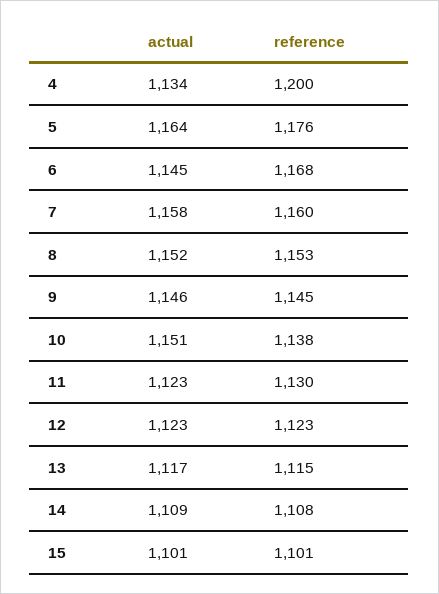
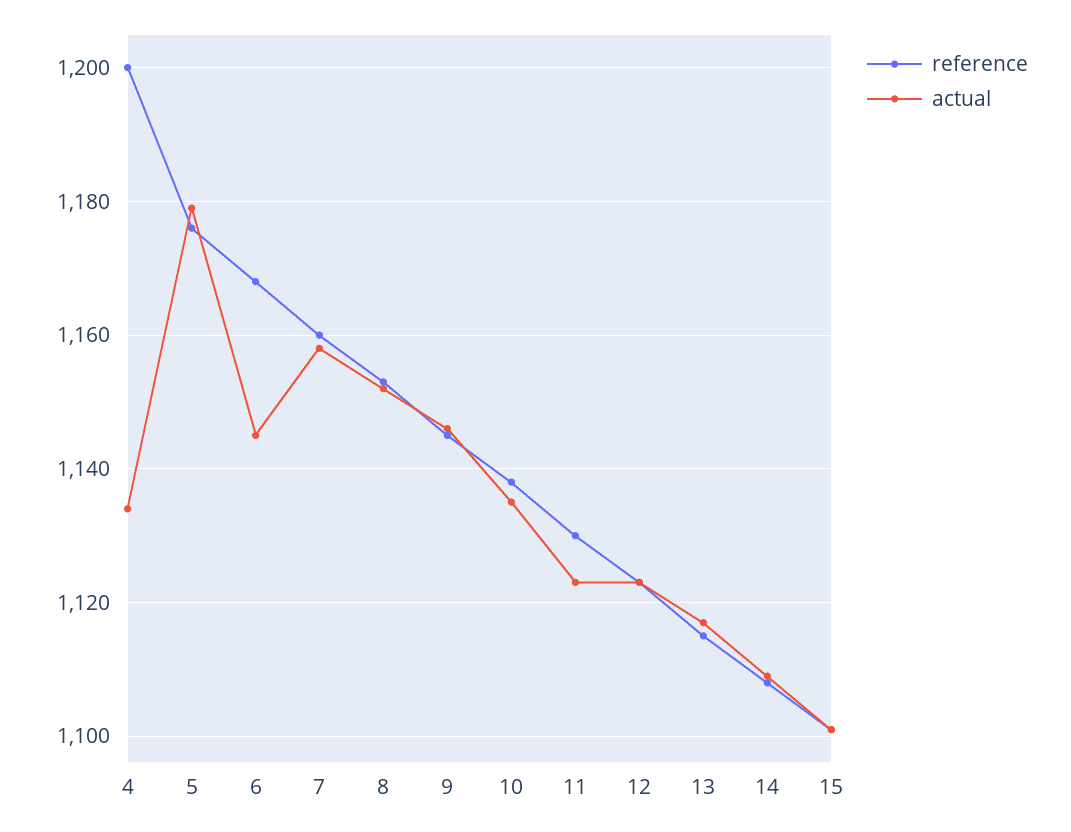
  {
    "actual": {
      "4": 1134,
-     "5": 1164,
+     "5": 1180,
      "6": 1145,
      "7": 1158,
      "8": 1152,
      "9": 1146,
-     "10": 1151,
+     "10": 1135,
      "11": 1123,
      "12": 1123,
      "13": 1117,
      "14": 1109,
      "15": 1101
    },
    "reference": {
      "4": 1200,
      "5": 1176,
      "6": 1168,
      "7": 1160,
      "8": 1153,
      "9": 1145,
      "10": 1138,
      "11": 1130,
      "12": 1123,
      "13": 1115,
      "14": 1108,
      "15": 1101
    }
  }

